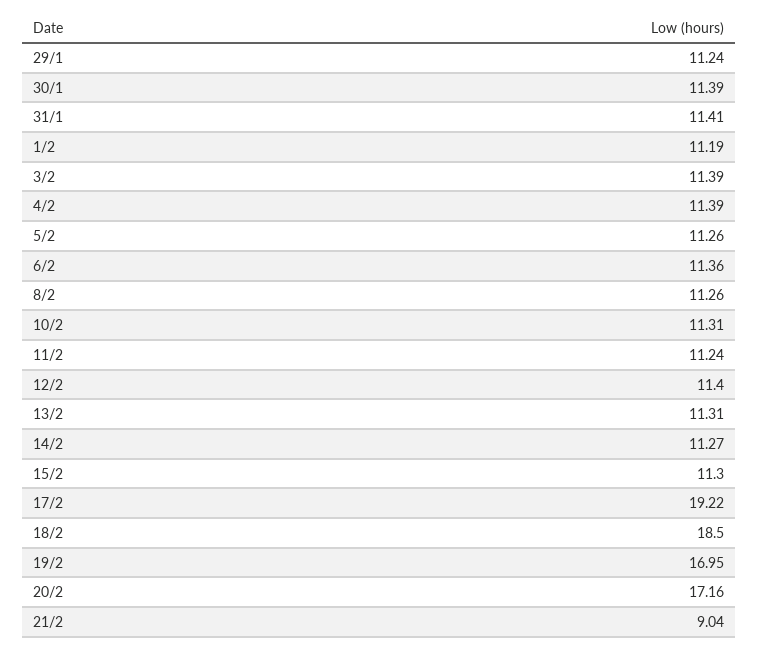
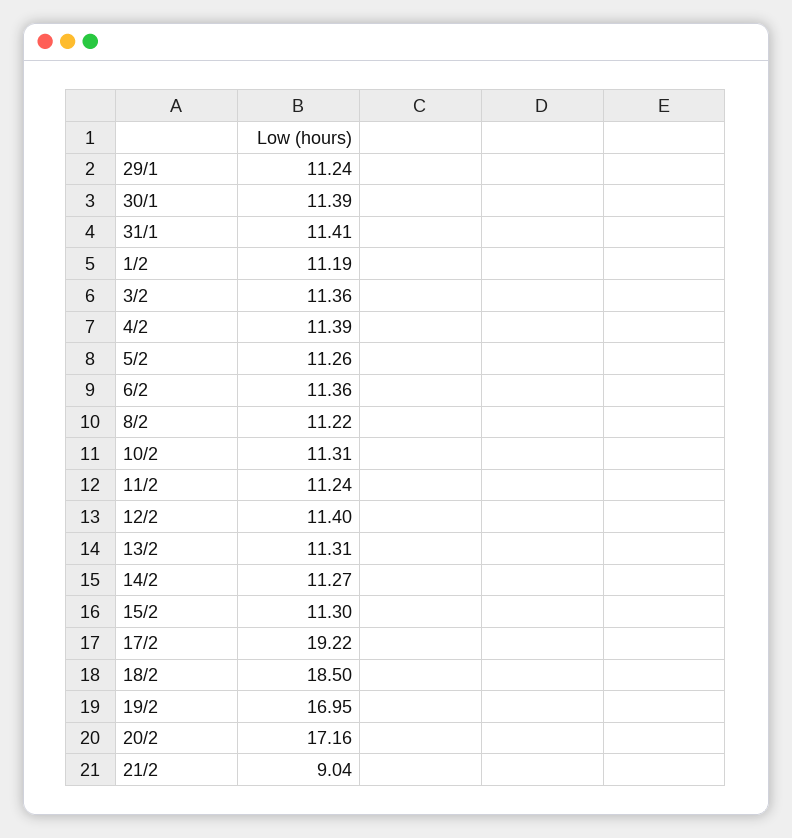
  {
    "29/1": 11.24,
    "30/1": 11.39,
    "31/1": 11.41,
    "1/2": 11.19,
-   "3/2": 11.39,
+   "3/2": 11.36,
    "4/2": 11.39,
    "5/2": 11.26,
    "6/2": 11.36,
-   "8/2": 11.26,
+   "8/2": 11.22,
    "10/2": 11.31,
    "11/2": 11.24,
    "12/2": 11.4,
    "13/2": 11.31,
    "14/2": 11.27,
    "15/2": 11.3,
    "17/2": 19.22,
    "18/2": 18.5,
    "19/2": 16.95,
    "20/2": 17.16,
    "21/2": 9.04
  }

